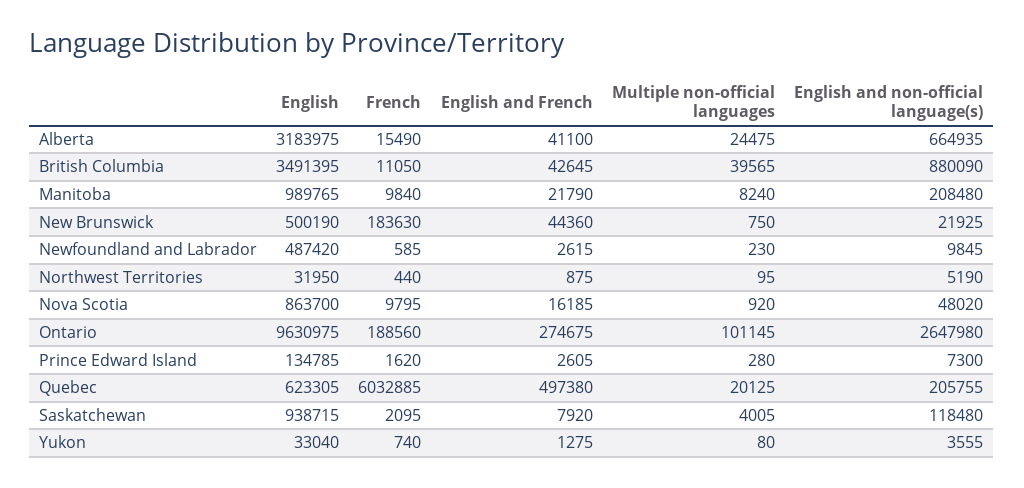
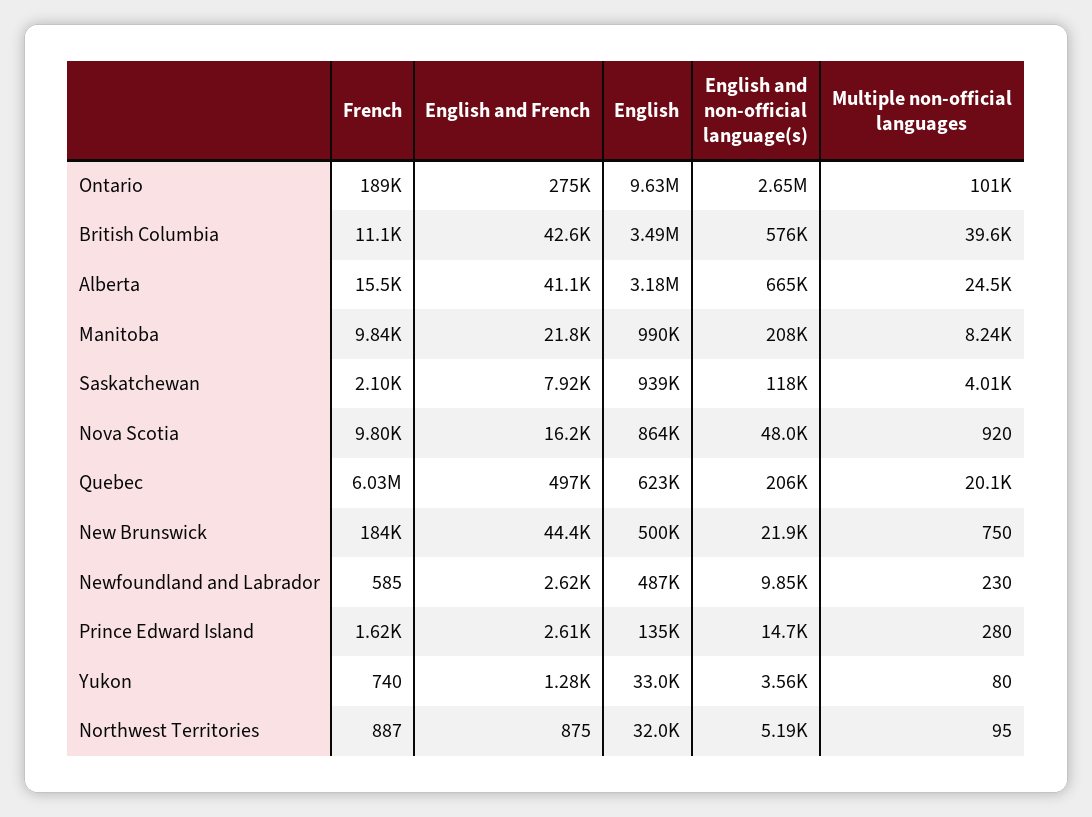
  {
    "English": {
      "Alberta": 3183975,
      "British Columbia": 3491395,
      "Manitoba": 989765,
      "New Brunswick": 500190,
      "Newfoundland and Labrador": 487420,
      "Northwest Territories": 31950,
      "Nova Scotia": 863700,
      "Ontario": 9630975,
      "Prince Edward Island": 134785,
      "Quebec": 623305,
      "Saskatchewan": 938715,
      "Yukon": 33040
    },
    "French": {
      "Alberta": 15490,
      "British Columbia": 11050,
      "Manitoba": 9840,
      "New Brunswick": 183630,
      "Newfoundland and Labrador": 585,
-     "Northwest Territories": 440,
+     "Northwest Territories": 887,
      "Nova Scotia": 9795,
      "Ontario": 188560,
      "Prince Edward Island": 1620,
      "Quebec": 6032885,
      "Saskatchewan": 2095,
      "Yukon": 740
    },
    "English and French": {
      "Alberta": 41100,
      "British Columbia": 42645,
      "Manitoba": 21790,
      "New Brunswick": 44360,
      "Newfoundland and Labrador": 2615,
      "Northwest Territories": 875,
      "Nova Scotia": 16185,
      "Ontario": 274675,
      "Prince Edward Island": 2605,
      "Quebec": 497380,
      "Saskatchewan": 7920,
      "Yukon": 1275
    },
    "Multiple non-official languages": {
      "Alberta": 24475,
      "British Columbia": 39565,
      "Manitoba": 8240,
      "New Brunswick": 750,
      "Newfoundland and Labrador": 230,
      "Northwest Territories": 95,
      "Nova Scotia": 920,
      "Ontario": 101145,
      "Prince Edward Island": 280,
      "Quebec": 20125,
      "Saskatchewan": 4005,
      "Yukon": 80
    },
    "English and non-official language(s)": {
      "Alberta": 664935,
-     "British Columbia": 880090,
+     "British Columbia": 576000,
      "Manitoba": 208480,
      "New Brunswick": 21925,
      "Newfoundland and Labrador": 9845,
      "Northwest Territories": 5190,
      "Nova Scotia": 48020,
      "Ontario": 2647980,
-     "Prince Edward Island": 7300,
+     "Prince Edward Island": 14700,
      "Quebec": 205755,
      "Saskatchewan": 118480,
      "Yukon": 3555
    }
  }

